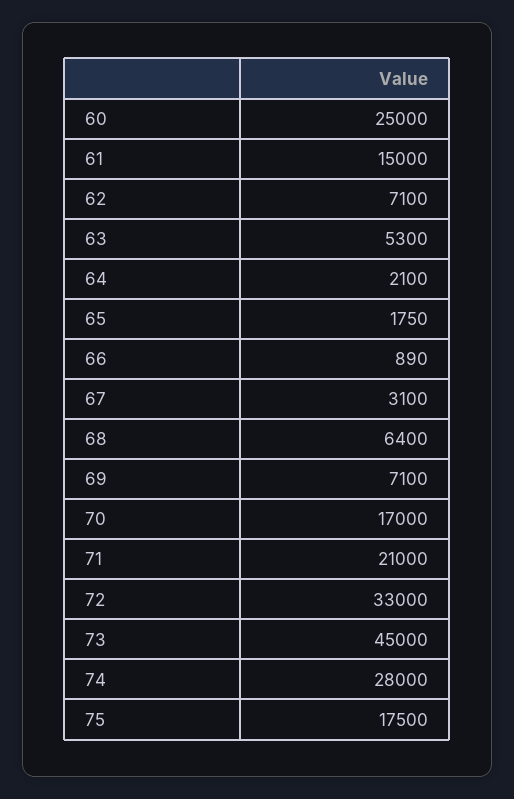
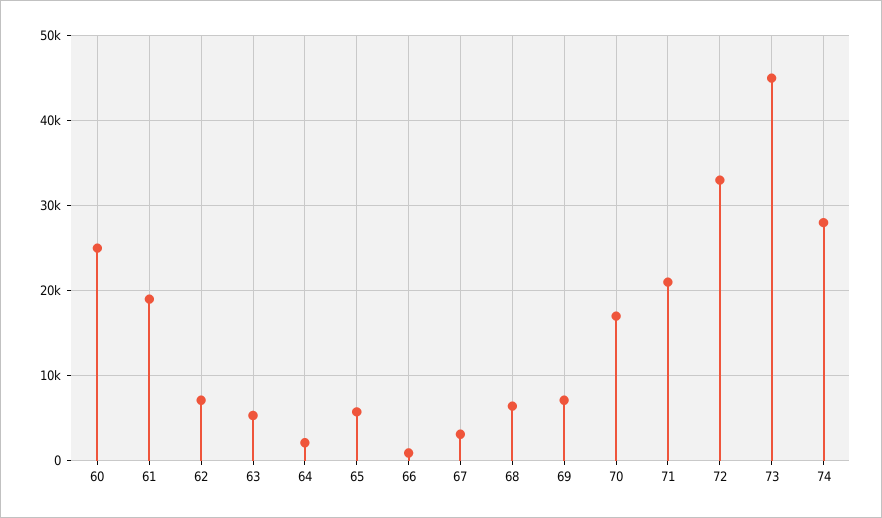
  {
    "60": 25000,
-   "61": 15000,
+   "61": 19000,
    "62": 7100,
    "63": 5300,
    "64": 2100,
-   "65": 1750,
+   "65": 6000,
    "66": 890,
    "67": 3100,
    "68": 6400,
    "69": 7100,
    "70": 17000,
    "71": 21000,
    "72": 33000,
    "73": 45000,
-   "74": 28000,
+   "74": 28000
-   "75": 17500
  }

